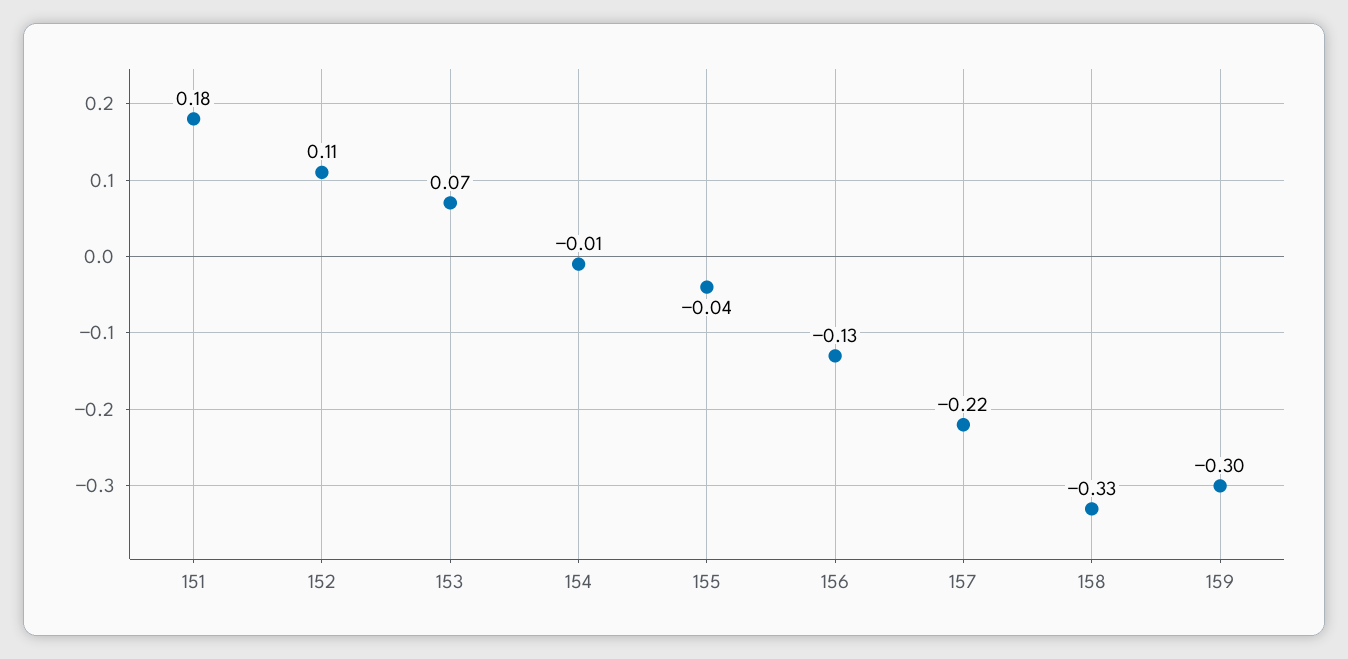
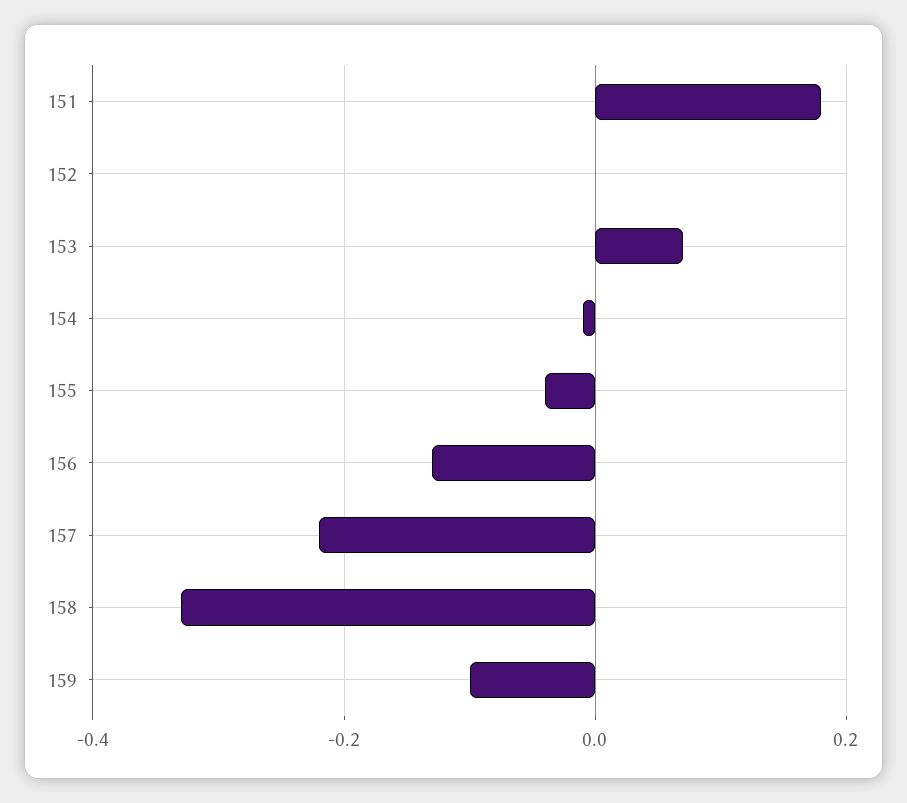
  {
    "151": 0.18,
-   "152": 0.11,
+   "152": 0,
    "153": 0.07,
    "154": -0.01,
    "155": -0.04,
    "156": -0.13,
    "157": -0.22,
    "158": -0.33,
-   "159": -0.3
+   "159": -0.1
  }

